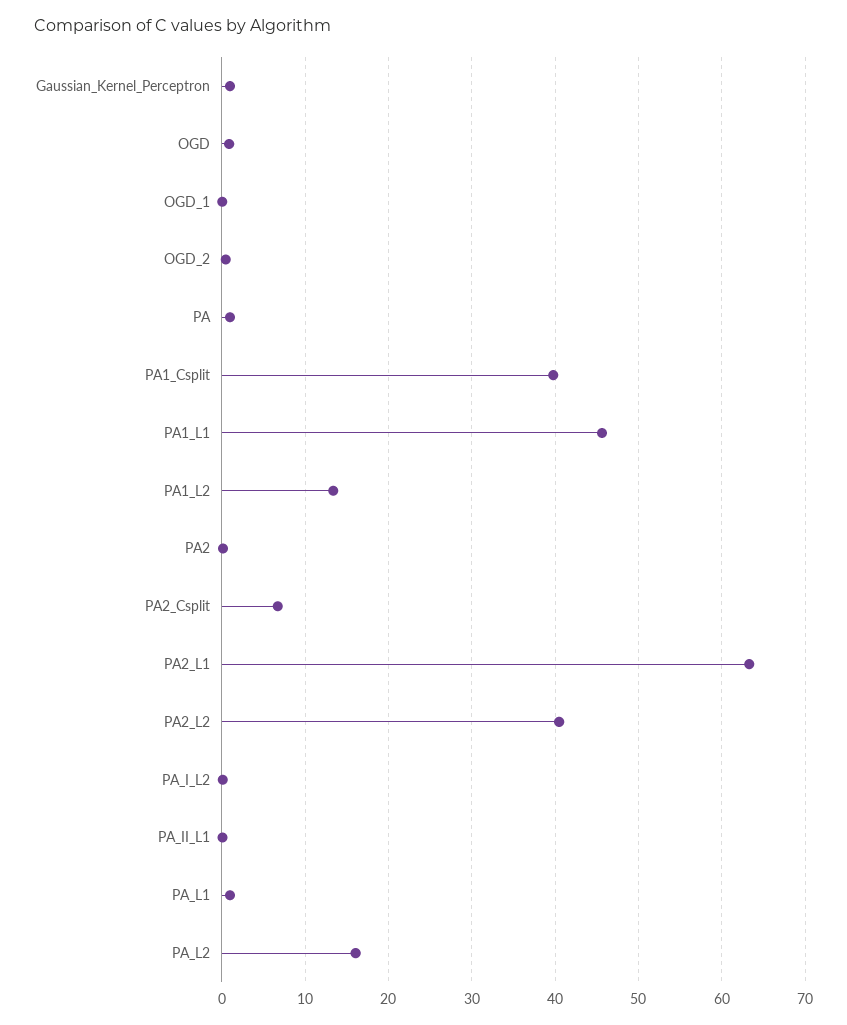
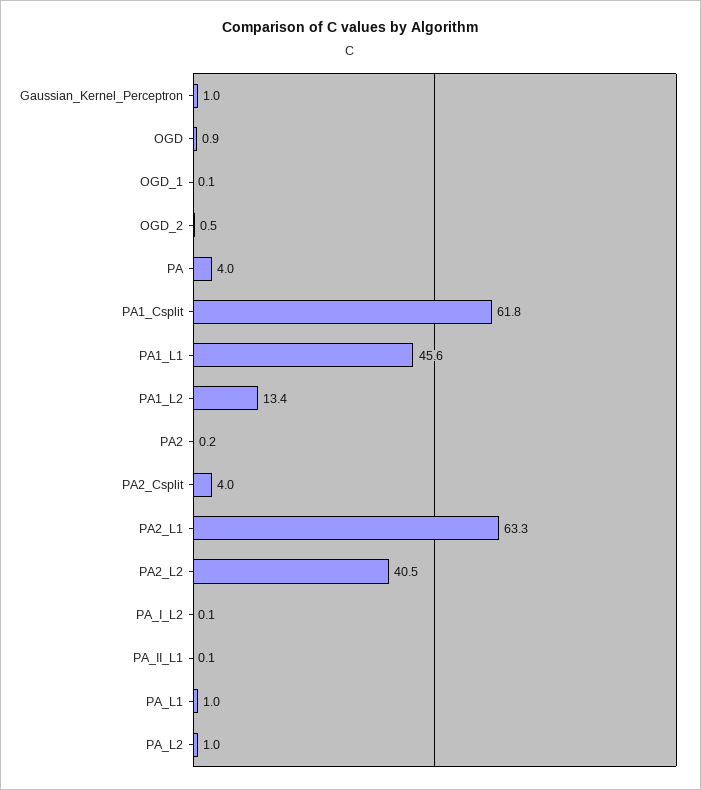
  {
    "Gaussian_Kernel_Perceptron": 1,
    "OGD": 0.9,
    "OGD_1": 0.1,
    "OGD_2": 0.5,
-   "PA": 1,
+   "PA": 4,
-   "PA1_Csplit": 40,
+   "PA1_Csplit": 61.8,
    "PA1_L1": 45.6,
    "PA1_L2": 13.4,
    "PA2": 0.2,
-   "PA2_Csplit": 7,
+   "PA2_Csplit": 4,
    "PA2_L1": 63.3,
    "PA2_L2": 40.5,
    "PA_I_L2": 0.1,
    "PA_II_L1": 0.1,
    "PA_L1": 1,
-   "PA_L2": 16
+   "PA_L2": 1
  }

